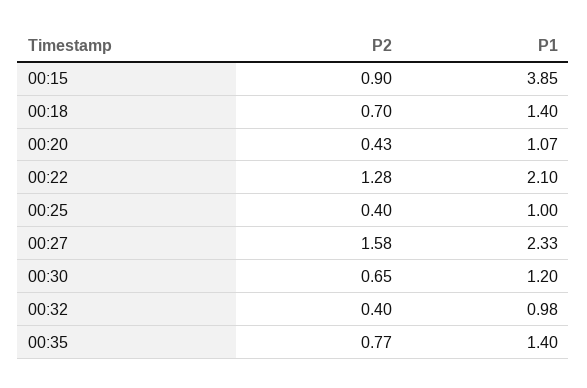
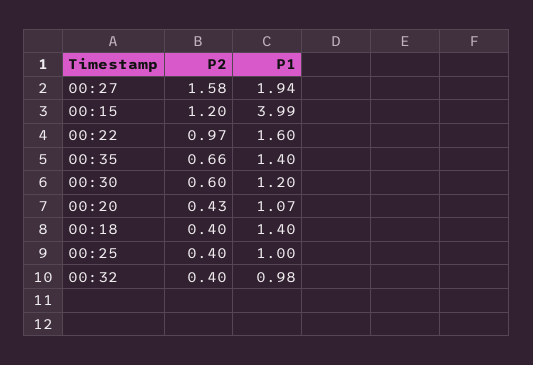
  {
    "P2": {
-     "00:15": 0.9,
+     "00:15": 1.2,
-     "00:18": 0.7,
+     "00:18": 0.4,
      "00:20": 0.43,
-     "00:22": 1.28,
+     "00:22": 0.97,
      "00:25": 0.4,
      "00:27": 1.58,
-     "00:30": 0.65,
+     "00:30": 0.6,
      "00:32": 0.4,
-     "00:35": 0.77
+     "00:35": 0.66
    },
    "P1": {
-     "00:15": 3.85,
+     "00:15": 3.99,
      "00:18": 1.4,
      "00:20": 1.07,
-     "00:22": 2.1,
+     "00:22": 1.6,
      "00:25": 1,
-     "00:27": 2.33,
+     "00:27": 1.94,
      "00:30": 1.2,
      "00:32": 0.98,
      "00:35": 1.4
    }
  }

